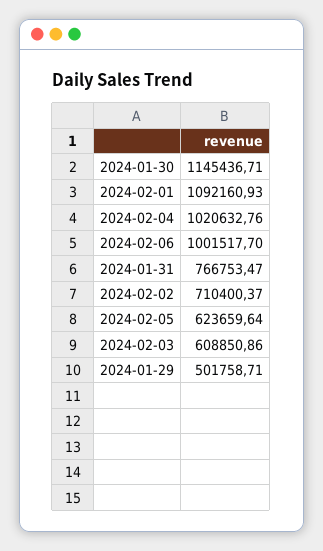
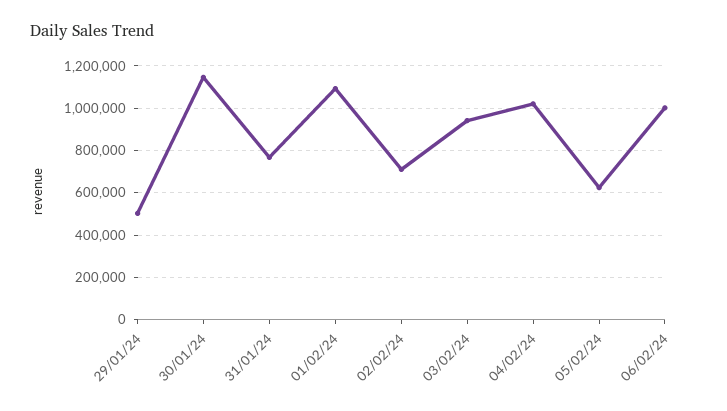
  {
    "2024-01-30": 1145436.71,
    "2024-02-01": 1092160.93,
    "2024-02-04": 1020632.76,
    "2024-02-06": 1001517.7,
    "2024-01-31": 766753.47,
    "2024-02-02": 710400.37,
    "2024-02-05": 623659.64,
-   "2024-02-03": 608850.86,
+   "2024-02-03": 950000,
    "2024-01-29": 501758.71
  }

